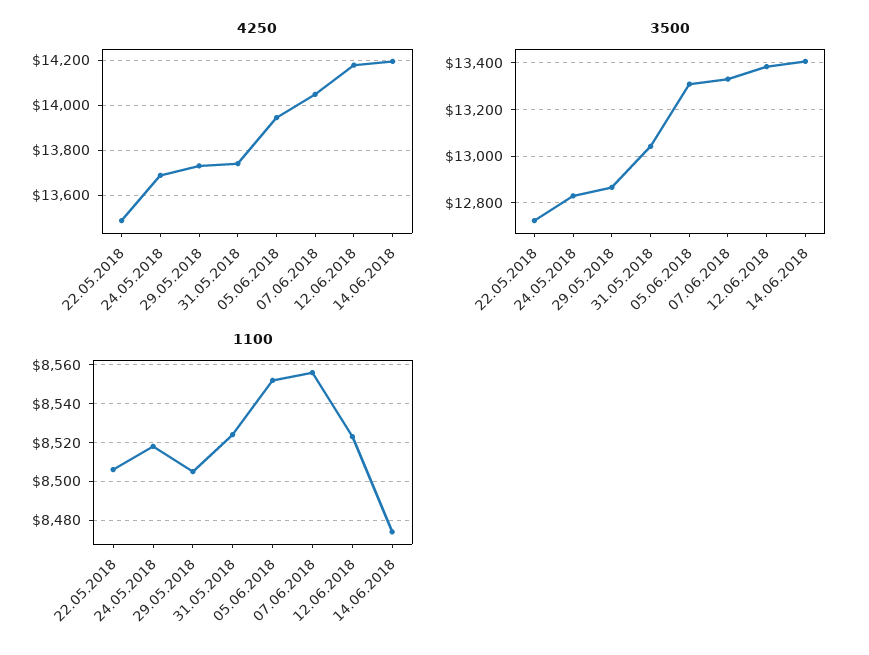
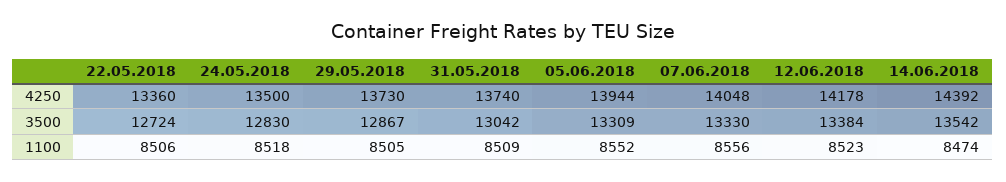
  {
    "4250": {
-     "22.05.2018": 13500,
+     "22.05.2018": 13360,
-     "24.05.2018": 13700,
+     "24.05.2018": 13500,
      "29.05.2018": 13730,
      "31.05.2018": 13740,
      "05.06.2018": 13944,
      "07.06.2018": 14048,
      "12.06.2018": 14178,
-     "14.06.2018": 14200
+     "14.06.2018": 14392
    },
    "3500": {
      "22.05.2018": 12724,
      "24.05.2018": 12830,
      "29.05.2018": 12867,
      "31.05.2018": 13042,
      "05.06.2018": 13309,
      "07.06.2018": 13330,
      "12.06.2018": 13384,
-     "14.06.2018": 13400
+     "14.06.2018": 13542
    },
    "1100": {
      "22.05.2018": 8506,
      "24.05.2018": 8518,
      "29.05.2018": 8505,
-     "31.05.2018": 8525,
+     "31.05.2018": 8509,
      "05.06.2018": 8552,
      "07.06.2018": 8556,
      "12.06.2018": 8523,
      "14.06.2018": 8474
    }
  }

